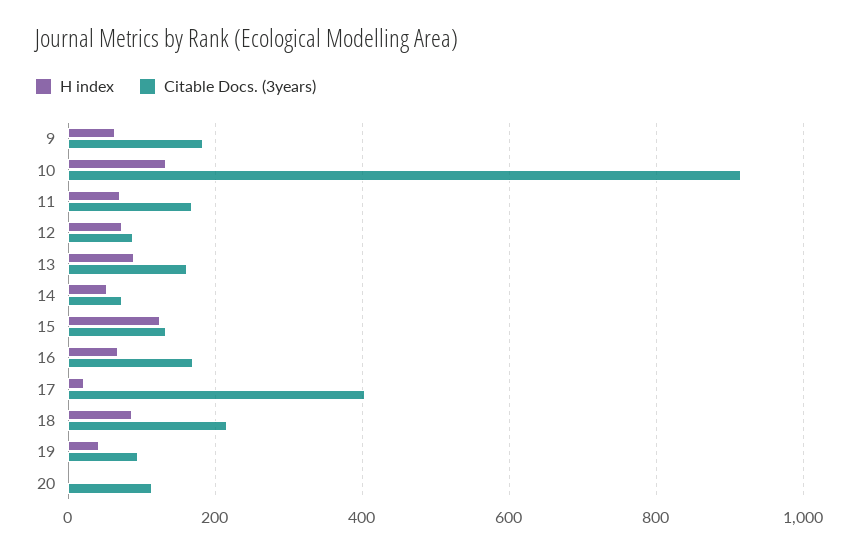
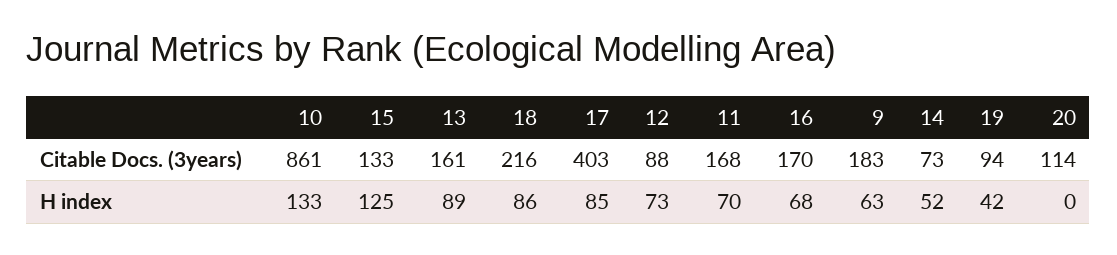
  {
    "H index": {
      "9": 63,
      "10": 133,
      "11": 70,
      "12": 73,
      "13": 89,
      "14": 52,
      "15": 125,
      "16": 68,
-     "17": 20,
+     "17": 85,
      "18": 86,
      "19": 42,
      "20": 0
    },
    "Citable Docs. (3years)": {
      "9": 183,
-     "10": 920,
+     "10": 861,
      "11": 168,
      "12": 88,
      "13": 161,
      "14": 73,
      "15": 133,
      "16": 170,
      "17": 403,
      "18": 216,
      "19": 94,
      "20": 114
    }
  }

